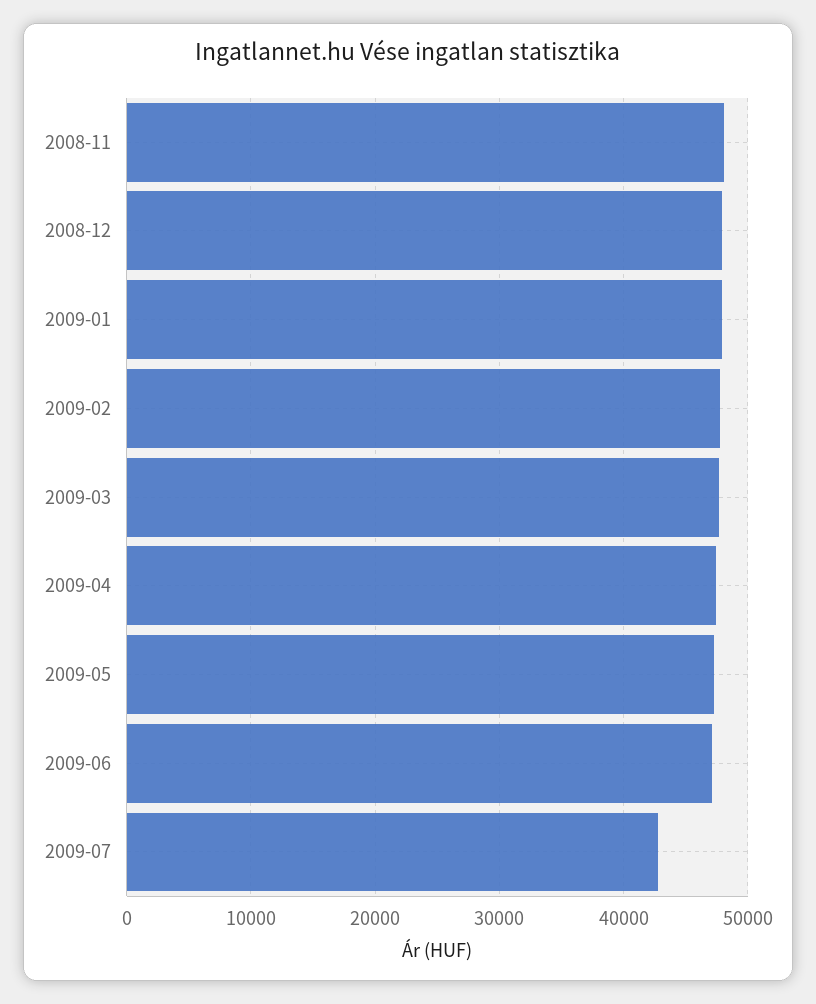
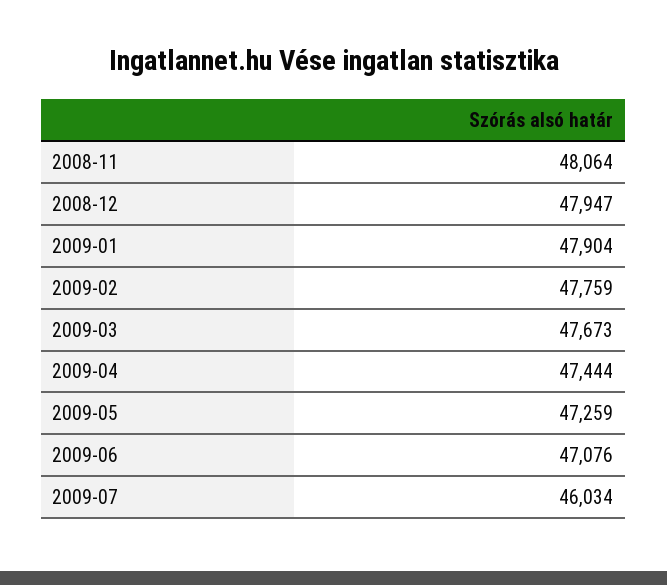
  {
    "2008-11": 48064,
    "2008-12": 47947,
    "2009-01": 47904,
    "2009-02": 47759,
    "2009-03": 47673,
    "2009-04": 47444,
    "2009-05": 47259,
    "2009-06": 47076,
-   "2009-07": 43000
+   "2009-07": 46034
  }

